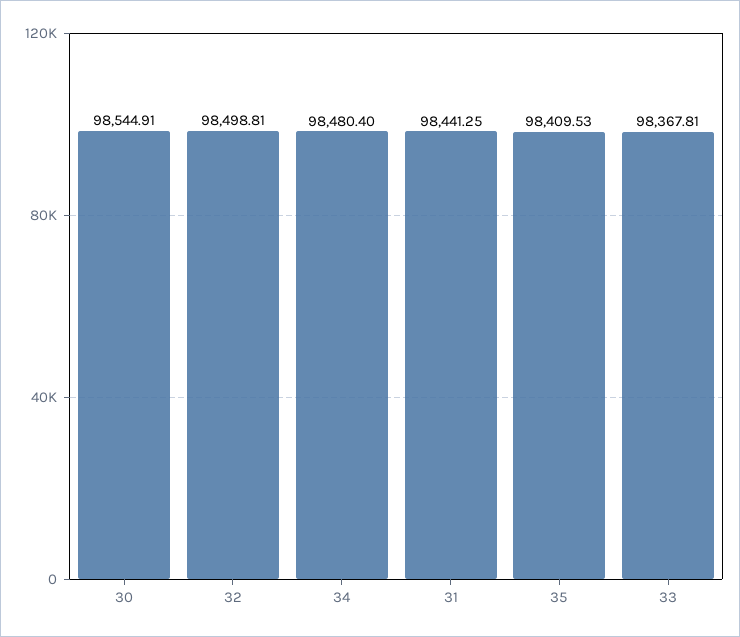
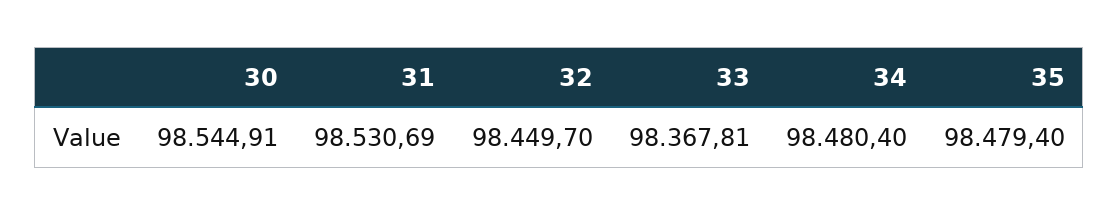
  {
    "30": 98544.91,
-   "32": 98498.81,
+   "32": 98449.7,
    "34": 98480.4,
-   "31": 98441.25,
+   "31": 98530.69,
-   "35": 98409.53,
+   "35": 98479.4,
    "33": 98367.81
  }

